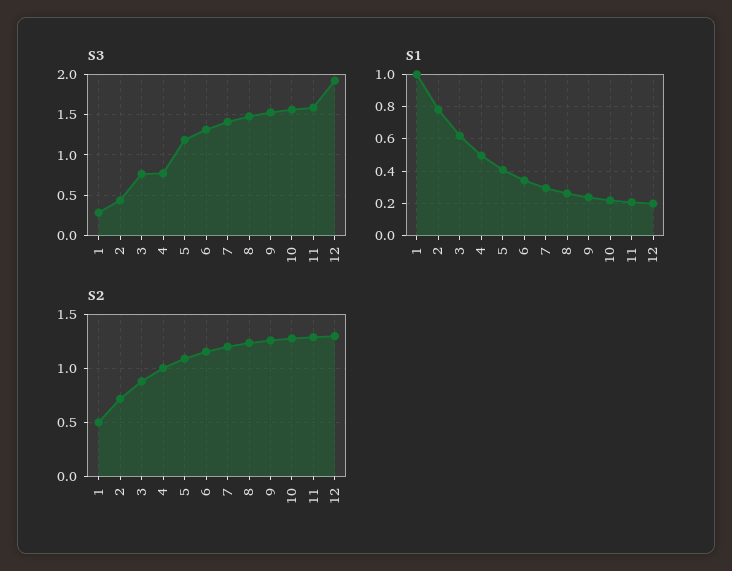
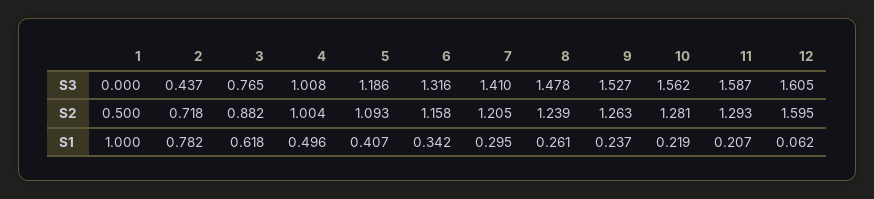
  {
    "S3": {
-     "1": 0.3,
+     "1": 0,
      "2": 0.437,
      "3": 0.765,
-     "4": 0.8,
+     "4": 1.008,
      "5": 1.186,
      "6": 1.316,
      "7": 1.41,
      "8": 1.478,
      "9": 1.527,
      "10": 1.562,
      "11": 1.587,
-     "12": 1.9
+     "12": 1.605
    },
    "S1": {
      "1": 1,
      "2": 0.782,
      "3": 0.618,
      "4": 0.496,
      "5": 0.407,
      "6": 0.342,
      "7": 0.295,
      "8": 0.261,
      "9": 0.237,
      "10": 0.219,
      "11": 0.207,
-     "12": 0.2
+     "12": 0.062
    },
    "S2": {
      "1": 0.5,
      "2": 0.718,
      "3": 0.882,
      "4": 1.004,
      "5": 1.093,
      "6": 1.158,
      "7": 1.205,
      "8": 1.239,
      "9": 1.263,
      "10": 1.281,
      "11": 1.293,
-     "12": 1.3
+     "12": 1.595
    }
  }

